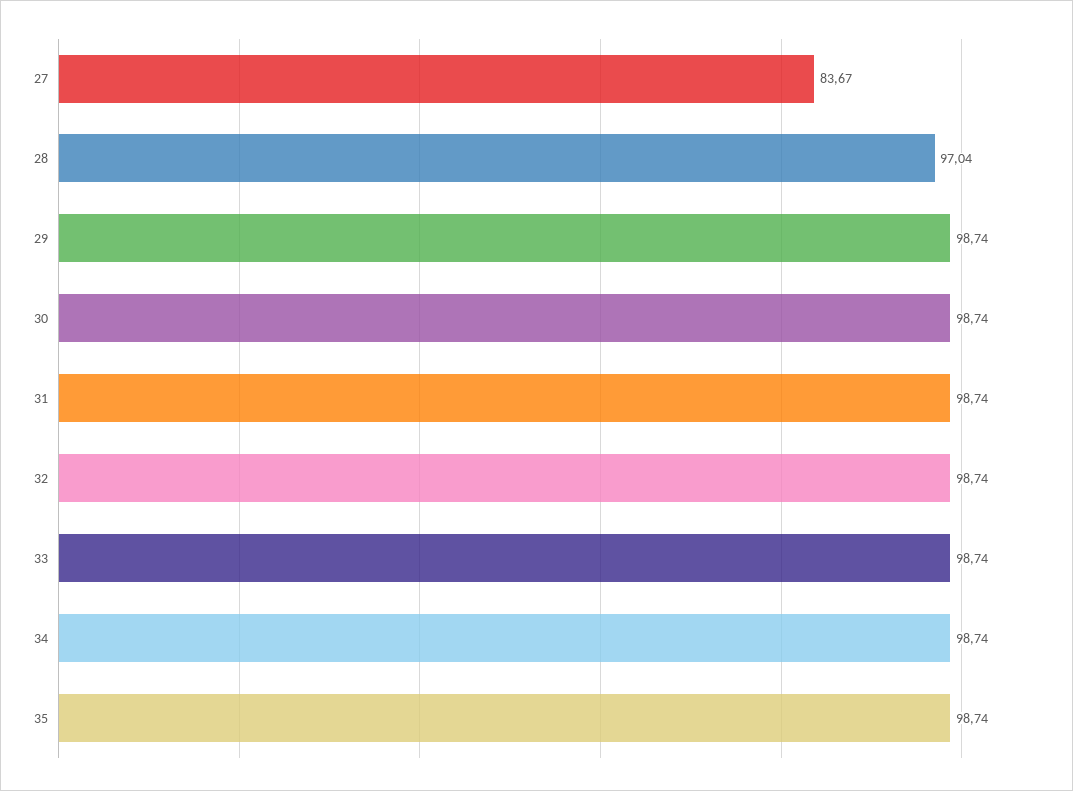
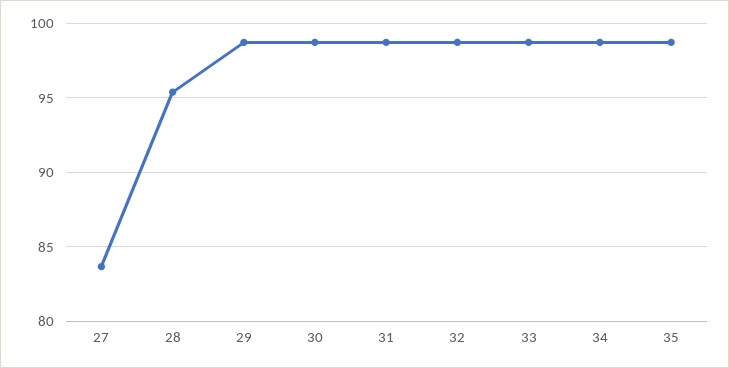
  {
    "27": 83.67,
-   "28": 97.04,
+   "28": 95.5,
    "29": 98.74,
    "30": 98.74,
    "31": 98.74,
    "32": 98.74,
    "33": 98.74,
    "34": 98.74,
    "35": 98.74
  }

